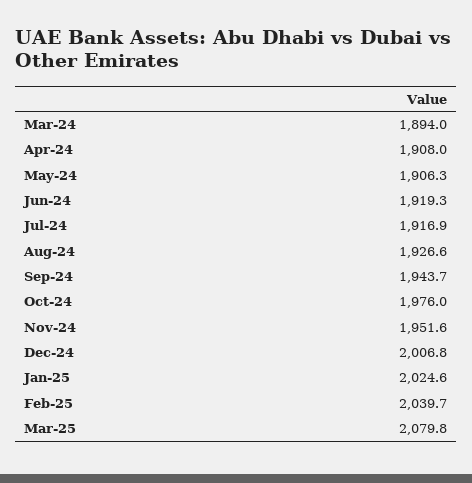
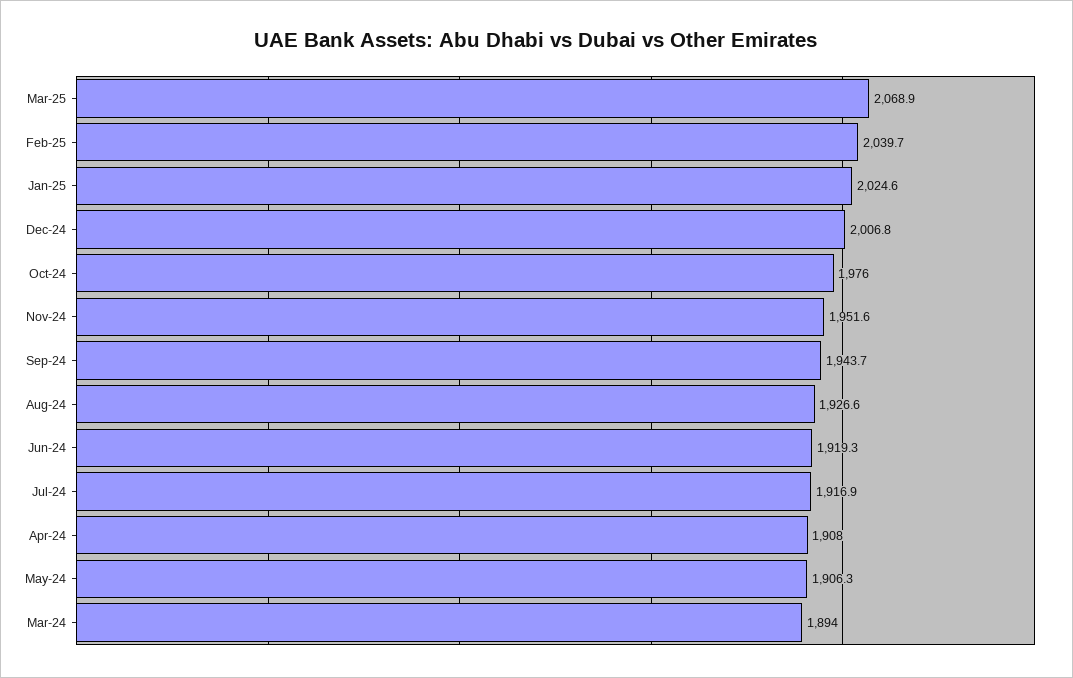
  {
    "Mar-24": 1894,
    "Apr-24": 1908,
    "May-24": 1906.3,
    "Jun-24": 1919.3,
    "Jul-24": 1916.9,
    "Aug-24": 1926.6,
    "Sep-24": 1943.7,
    "Oct-24": 1976,
    "Nov-24": 1951.6,
    "Dec-24": 2006.8,
    "Jan-25": 2024.6,
    "Feb-25": 2039.7,
-   "Mar-25": 2079.8
+   "Mar-25": 2068.9
  }

